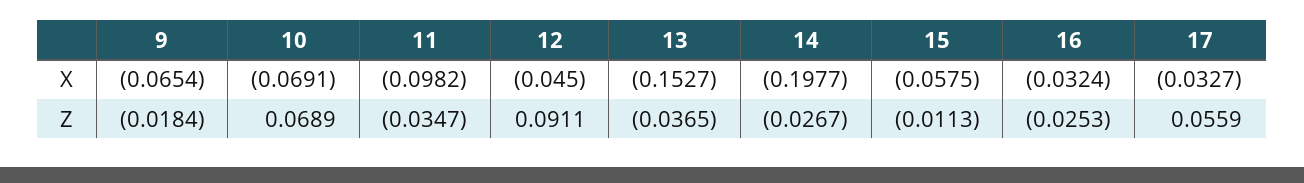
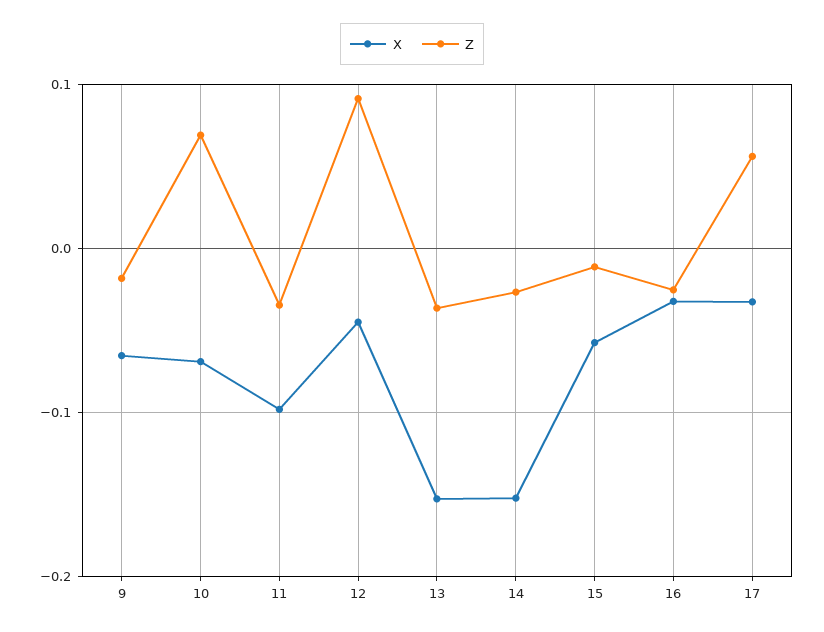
  {
    "X": {
      "9": -0.0654,
      "10": -0.0691,
      "11": -0.0982,
      "12": -0.045,
      "13": -0.1527,
-     "14": -0.1977,
+     "14": -0.15,
      "15": -0.0575,
      "16": -0.0324,
      "17": -0.0327
    },
    "Z": {
      "9": -0.0184,
      "10": 0.0689,
      "11": -0.0347,
      "12": 0.0911,
      "13": -0.0365,
      "14": -0.0267,
      "15": -0.0113,
      "16": -0.0253,
      "17": 0.0559
    }
  }

